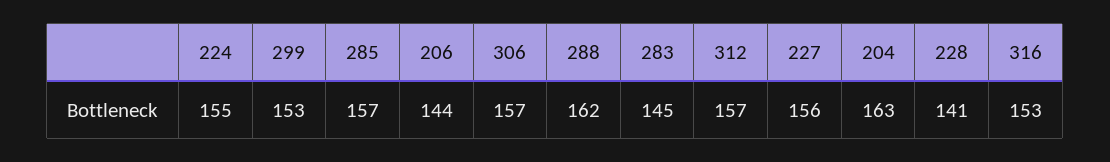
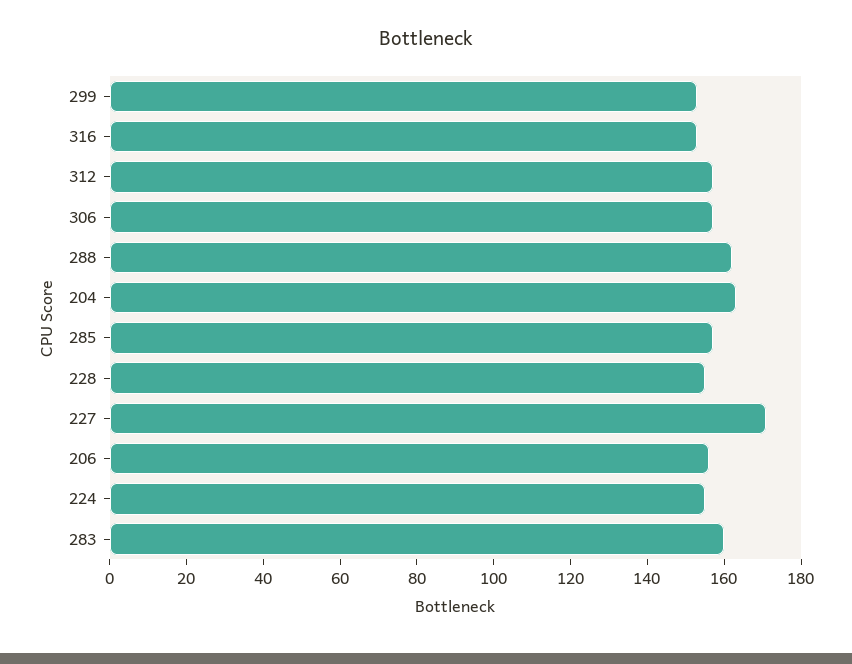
  {
    "224": 155,
    "299": 153,
    "285": 157,
-   "206": 144,
+   "206": 155,
    "306": 157,
    "288": 162,
-   "283": 145,
+   "283": 160,
    "312": 157,
-   "227": 156,
+   "227": 170,
    "204": 163,
-   "228": 141,
+   "228": 155,
    "316": 153
  }

